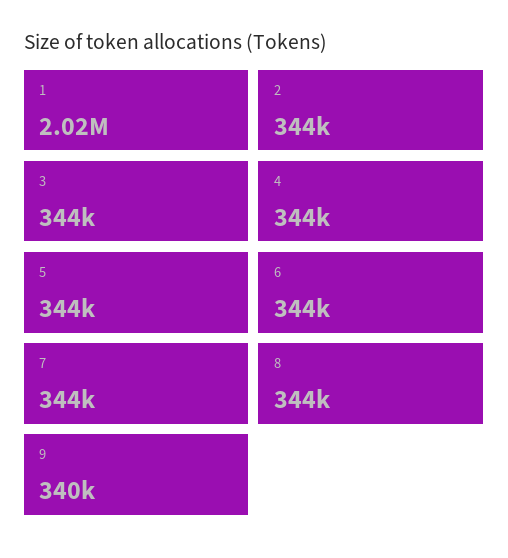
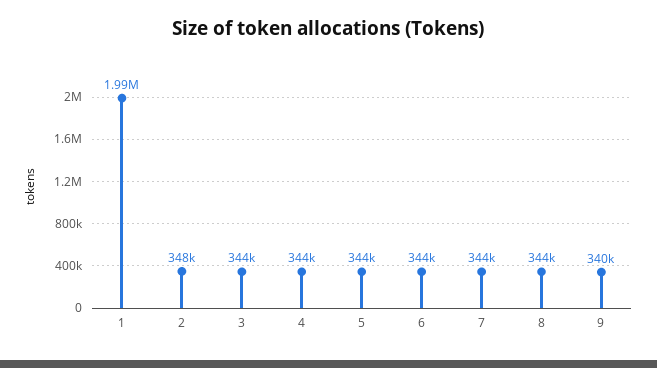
  {
-   "1": 2020000,
+   "1": 1990000,
-   "2": 344000,
+   "2": 348000,
    "3": 344000,
    "4": 344000,
    "5": 344000,
    "6": 344000,
    "7": 344000,
    "8": 344000,
    "9": 340000
  }

